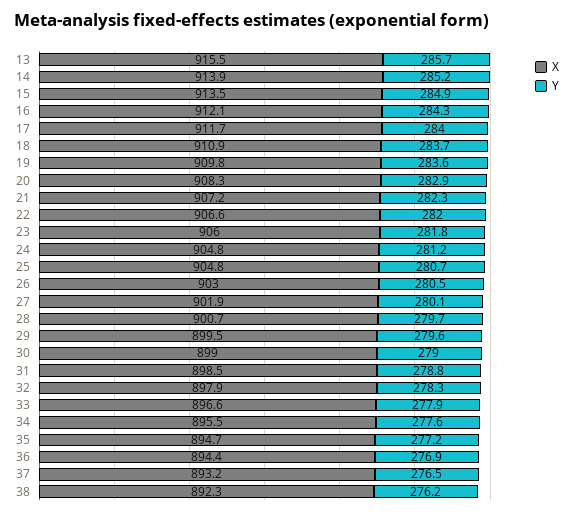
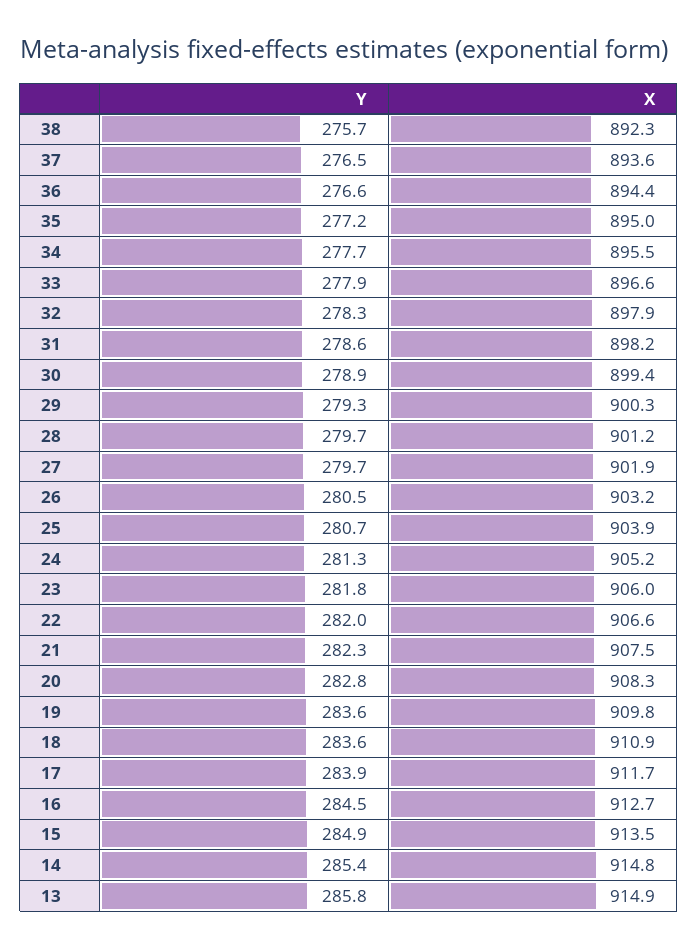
  {
    "X": {
-     "13": 915.5,
+     "13": 914.9,
-     "14": 913.9,
+     "14": 914.8,
      "15": 913.5,
-     "16": 912.1,
+     "16": 912.7,
      "17": 911.7,
      "18": 910.9,
      "19": 909.8,
      "20": 908.3,
-     "21": 907.2,
+     "21": 907.5,
      "22": 906.6,
      "23": 906,
-     "24": 904.8,
+     "24": 905.2,
-     "25": 904.8,
+     "25": 903.9,
-     "26": 903,
+     "26": 903.2,
      "27": 901.9,
-     "28": 900.7,
+     "28": 901.2,
-     "29": 899.5,
+     "29": 900.3,
-     "30": 899,
+     "30": 899.4,
-     "31": 898.5,
+     "31": 898.2,
      "32": 897.9,
      "33": 896.6,
      "34": 895.5,
-     "35": 894.7,
+     "35": 895,
      "36": 894.4,
-     "37": 893.2,
+     "37": 893.6,
      "38": 892.3
    },
    "Y": {
-     "13": 285.7,
+     "13": 285.8,
-     "14": 285.2,
+     "14": 285.4,
      "15": 284.9,
-     "16": 284.3,
+     "16": 284.5,
-     "17": 284,
+     "17": 283.9,
-     "18": 283.7,
+     "18": 283.6,
      "19": 283.6,
-     "20": 282.9,
+     "20": 282.8,
      "21": 282.3,
      "22": 282,
      "23": 281.8,
-     "24": 281.2,
+     "24": 281.3,
      "25": 280.7,
      "26": 280.5,
-     "27": 280.1,
+     "27": 279.7,
      "28": 279.7,
-     "29": 279.6,
+     "29": 279.3,
-     "30": 279,
+     "30": 278.9,
-     "31": 278.8,
+     "31": 278.6,
      "32": 278.3,
      "33": 277.9,
-     "34": 277.6,
+     "34": 277.7,
      "35": 277.2,
-     "36": 276.9,
+     "36": 276.6,
      "37": 276.5,
-     "38": 276.2
+     "38": 275.7
    }
  }

